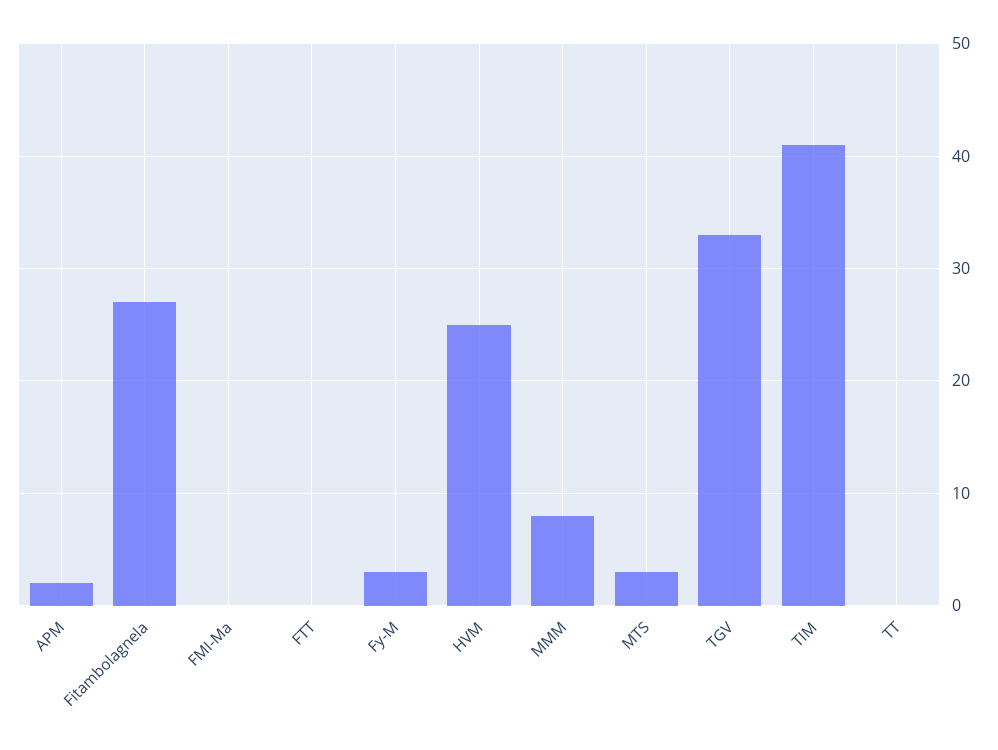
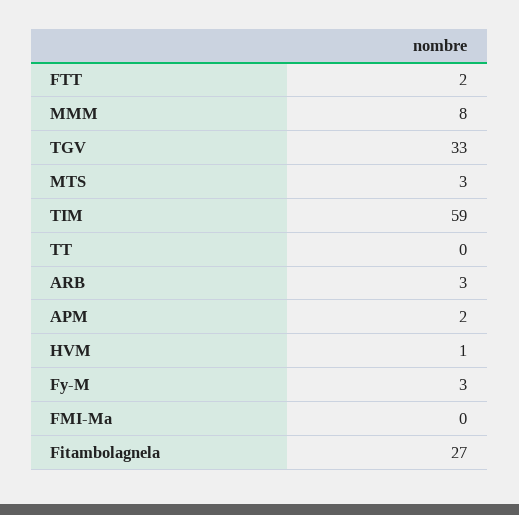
  {
    "APM": 2,
    "Fitambolagnela": 27,
    "FMI-Ma": 0,
-   "FTT": 0,
+   "FTT": 2,
    "Fy-M": 3,
-   "HVM": 25,
+   "HVM": 1,
    "MMM": 8,
    "MTS": 3,
    "TGV": 33,
-   "TIM": 41,
+   "TIM": 59,
-   "TT": 0
+   "TT": 0,
+   "ARB": 3
  }

